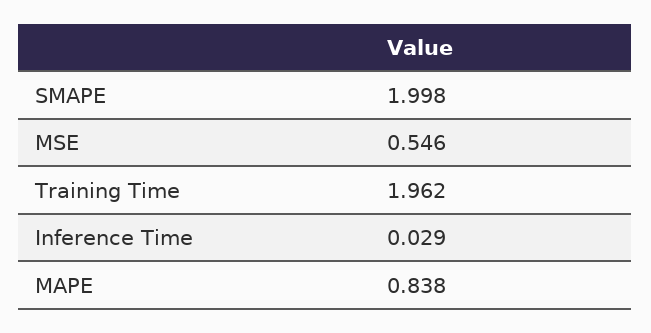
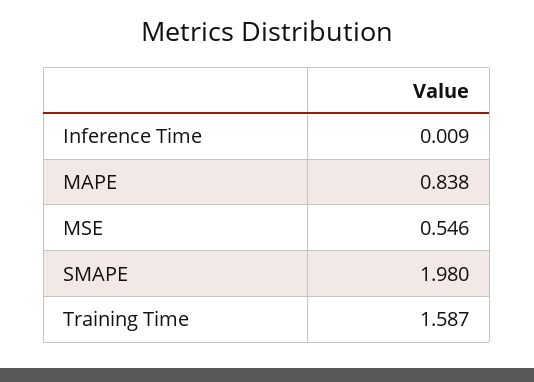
  {
-   "SMAPE": 1.998,
+   "SMAPE": 1.98,
    "MSE": 0.546,
-   "Training Time": 1.962,
+   "Training Time": 1.587,
-   "Inference Time": 0.029,
+   "Inference Time": 0.009,
    "MAPE": 0.838
  }

